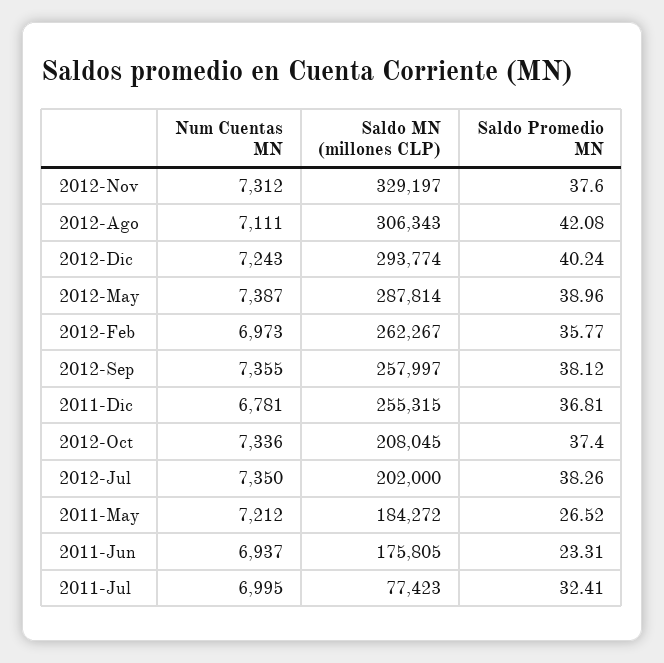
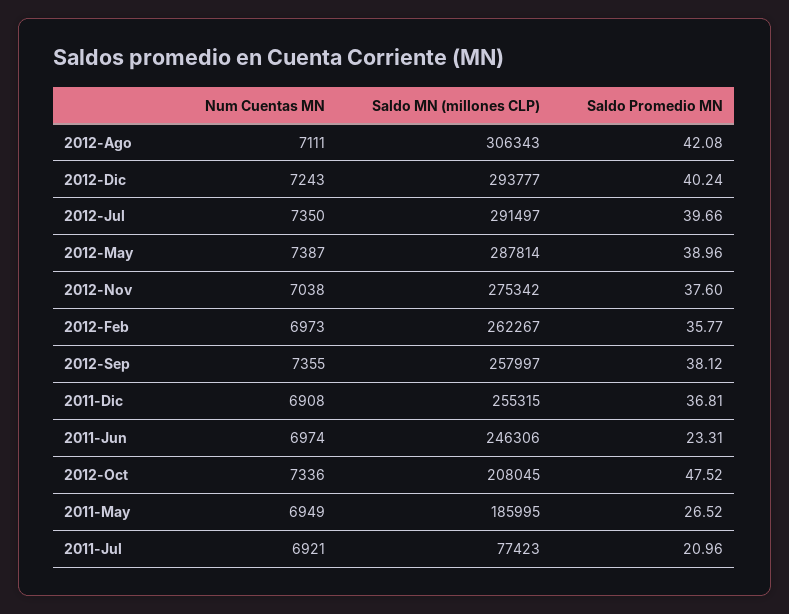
  {
    "Num Cuentas MN": {
-     "2012-Nov": 7312,
+     "2012-Nov": 7038,
      "2012-Ago": 7111,
      "2012-Dic": 7243,
      "2012-May": 7387,
      "2012-Feb": 6973,
      "2012-Sep": 7355,
-     "2011-Dic": 6781,
+     "2011-Dic": 6908,
      "2012-Oct": 7336,
      "2012-Jul": 7350,
-     "2011-May": 7212,
+     "2011-May": 6949,
-     "2011-Jun": 6937,
+     "2011-Jun": 6974,
-     "2011-Jul": 6995
+     "2011-Jul": 6921
    },
    "Saldo MN (millones CLP)": {
-     "2012-Nov": 329197,
+     "2012-Nov": 275342,
      "2012-Ago": 306343,
-     "2012-Dic": 293774,
+     "2012-Dic": 293777,
      "2012-May": 287814,
      "2012-Feb": 262267,
      "2012-Sep": 257997,
      "2011-Dic": 255315,
      "2012-Oct": 208045,
-     "2012-Jul": 202000,
+     "2012-Jul": 291497,
-     "2011-May": 184272,
+     "2011-May": 185995,
-     "2011-Jun": 175805,
+     "2011-Jun": 246306,
      "2011-Jul": 77423
    },
    "Saldo Promedio MN": {
      "2012-Nov": 37.6,
      "2012-Ago": 42.08,
      "2012-Dic": 40.24,
      "2012-May": 38.96,
      "2012-Feb": 35.77,
      "2012-Sep": 38.12,
      "2011-Dic": 36.81,
-     "2012-Oct": 37.4,
+     "2012-Oct": 47.52,
-     "2012-Jul": 38.26,
+     "2012-Jul": 39.66,
      "2011-May": 26.52,
      "2011-Jun": 23.31,
-     "2011-Jul": 32.41
+     "2011-Jul": 20.96
    }
  }

